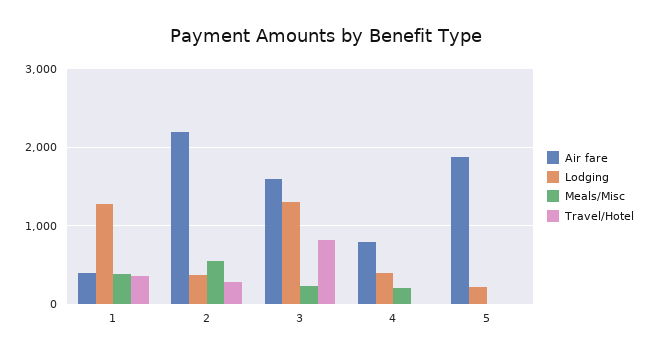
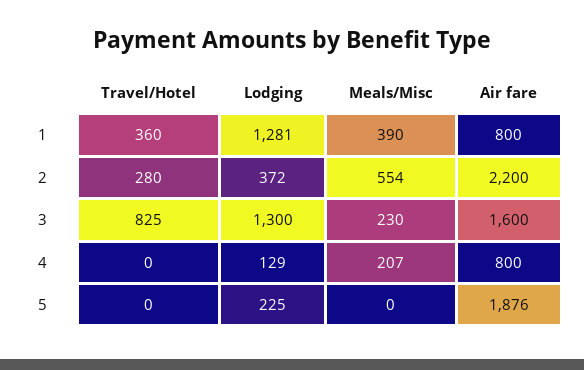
  {
    "Air fare": {
-     "1": 400,
+     "1": 800,
      "2": 2200,
      "3": 1600,
      "4": 800,
      "5": 1876
    },
    "Lodging": {
      "1": 1281,
      "2": 372,
      "3": 1300,
-     "4": 400,
+     "4": 129,
      "5": 225
    },
    "Meals/Misc": {
      "1": 390,
      "2": 554,
      "3": 230,
      "4": 207,
      "5": 0
    },
    "Travel/Hotel": {
      "1": 360,
      "2": 280,
      "3": 825,
      "4": 0,
      "5": 0
    }
  }

